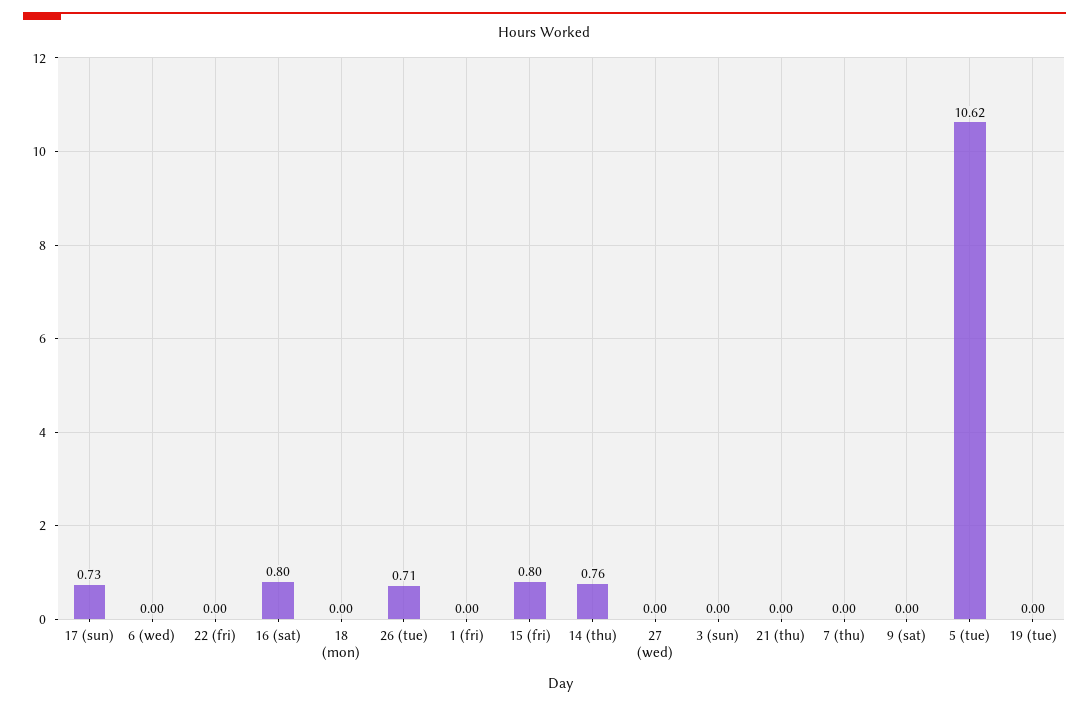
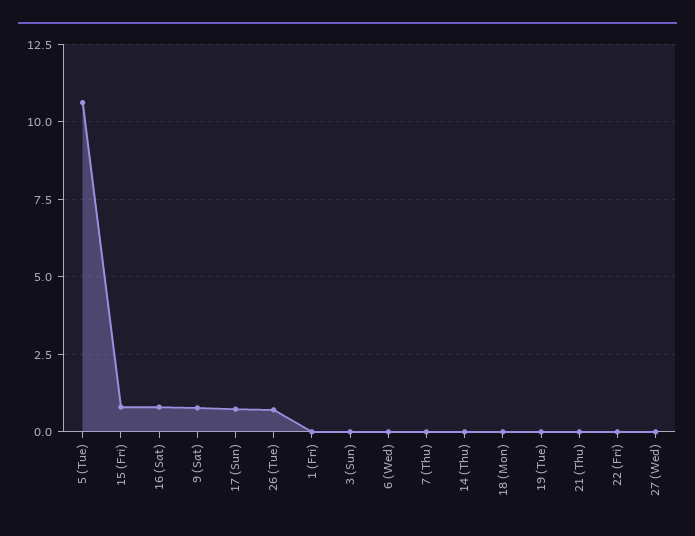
  {
    "17 (sun)": 0.73,
    "6 (wed)": 0,
    "22 (fri)": 0,
    "16 (sat)": 0.8,
    "18 (mon)": 0,
    "26 (tue)": 0.71,
    "1 (fri)": 0,
    "15 (fri)": 0.8,
-   "14 (thu)": 0.76,
+   "14 (thu)": 0,
    "27 (wed)": 0,
    "3 (sun)": 0,
    "21 (thu)": 0,
    "7 (thu)": 0,
-   "9 (sat)": 0,
+   "9 (sat)": 0.75,
    "5 (tue)": 10.62,
    "19 (tue)": 0
  }

